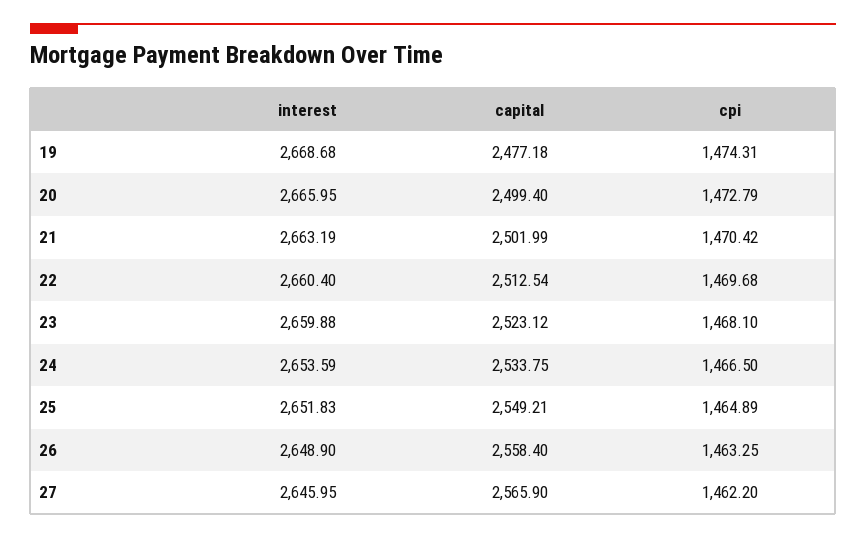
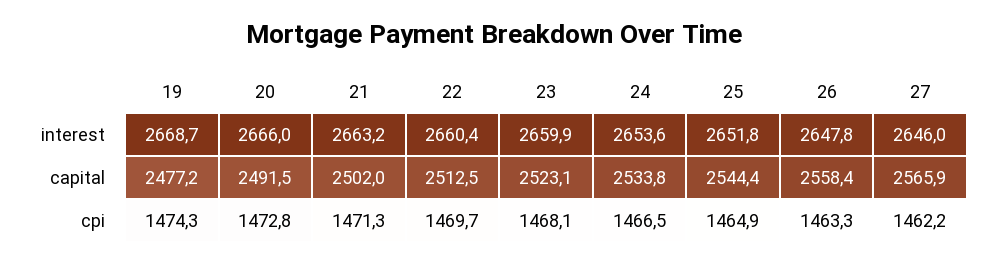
  {
    "interest": {
      "19": 2668.68,
      "20": 2665.95,
      "21": 2663.19,
      "22": 2660.4,
      "23": 2659.88,
      "24": 2653.59,
      "25": 2651.83,
-     "26": 2648.9,
+     "26": 2647.8,
      "27": 2645.95
    },
    "capital": {
      "19": 2477.18,
-     "20": 2499.4,
+     "20": 2491.5,
      "21": 2501.99,
      "22": 2512.54,
      "23": 2523.12,
      "24": 2533.75,
-     "25": 2549.21,
+     "25": 2544.4,
      "26": 2558.4,
      "27": 2565.9
    },
    "cpi": {
      "19": 1474.31,
      "20": 1472.79,
-     "21": 1470.42,
+     "21": 1471.3,
      "22": 1469.68,
      "23": 1468.1,
      "24": 1466.5,
      "25": 1464.89,
      "26": 1463.25,
      "27": 1462.2
    }
  }

